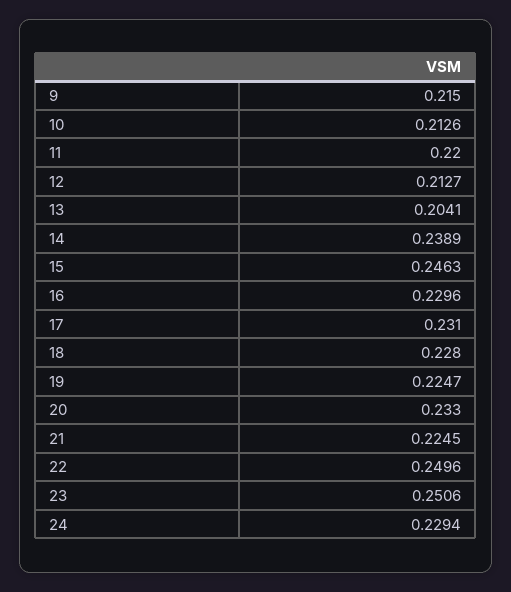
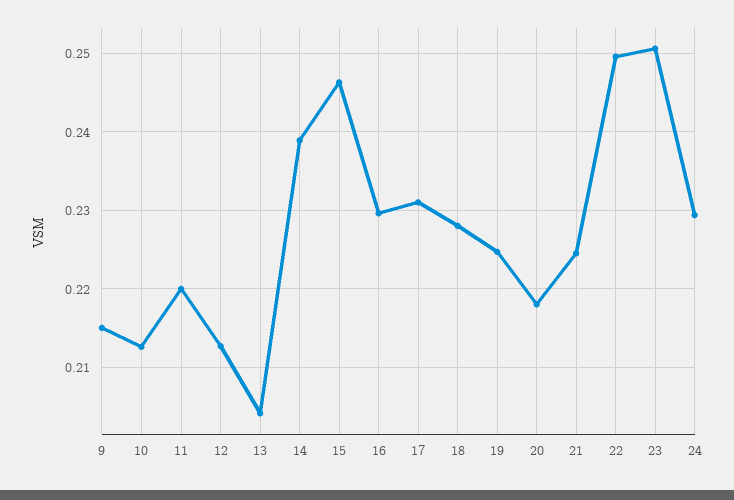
  {
    "9": 0.215,
    "10": 0.2126,
    "11": 0.22,
    "12": 0.2127,
    "13": 0.2041,
    "14": 0.2389,
    "15": 0.2463,
    "16": 0.2296,
    "17": 0.231,
    "18": 0.228,
    "19": 0.2247,
-   "20": 0.233,
+   "20": 0.218,
    "21": 0.2245,
    "22": 0.2496,
    "23": 0.2506,
    "24": 0.2294
  }

